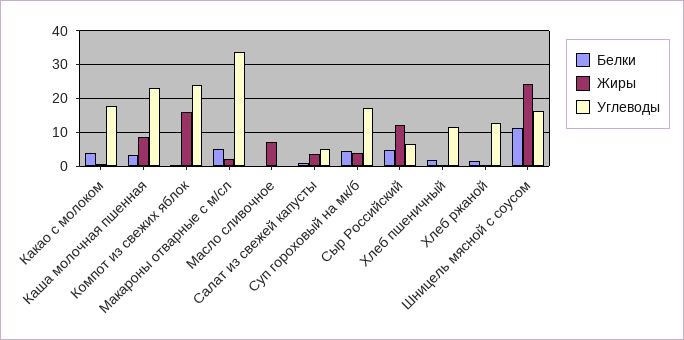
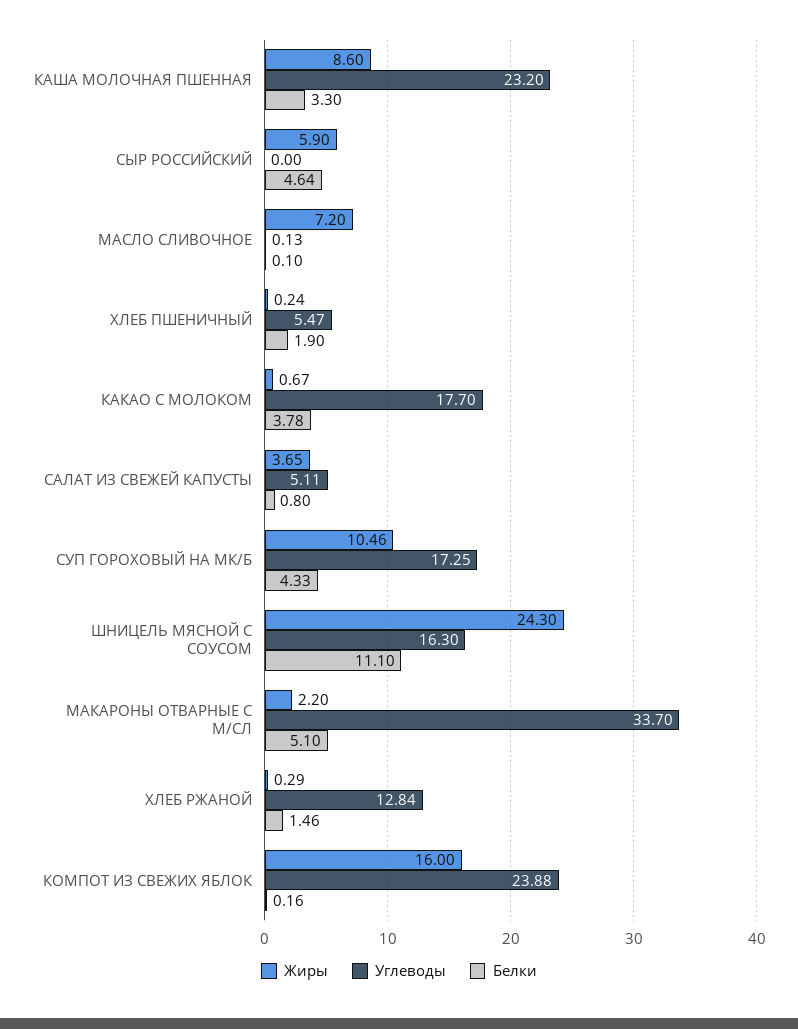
  {
    "Белки": {
      "Какао с молоком": 3.78,
      "Каша молочная пшенная": 3.3,
      "Компот из свежих яблок": 0.16,
      "Макароны отварные с м/сл": 5.1,
      "Масло сливочное": 0.1,
      "Салат из свежей капусты": 0.8,
      "Суп гороховый на мк/б": 4.33,
      "Сыр Российский": 4.64,
      "Хлеб пшеничный": 1.9,
      "Хлеб ржаной": 1.46,
      "Шницель мясной с соусом": 11.1
    },
    "Жиры": {
      "Какао с молоком": 0.67,
      "Каша молочная пшенная": 8.6,
      "Компот из свежих яблок": 16,
      "Макароны отварные с м/сл": 2.2,
      "Масло сливочное": 7.2,
      "Салат из свежей капусты": 3.65,
-     "Суп гороховый на мк/б": 4,
+     "Суп гороховый на мк/б": 10.46,
-     "Сыр Российский": 12,
+     "Сыр Российский": 5.9,
      "Хлеб пшеничный": 0.24,
      "Хлеб ржаной": 0.29,
      "Шницель мясной с соусом": 24.3
    },
    "Углеводы": {
      "Какао с молоком": 17.7,
      "Каша молочная пшенная": 23.2,
      "Компот из свежих яблок": 23.88,
      "Макароны отварные с м/сл": 33.7,
      "Масло сливочное": 0.13,
      "Салат из свежей капусты": 5.11,
      "Суп гороховый на мк/б": 17.25,
-     "Сыр Российский": 6,
+     "Сыр Российский": 0,
-     "Хлеб пшеничный": 12,
+     "Хлеб пшеничный": 5.47,
      "Хлеб ржаной": 12.84,
      "Шницель мясной с соусом": 16.3
    }
  }

